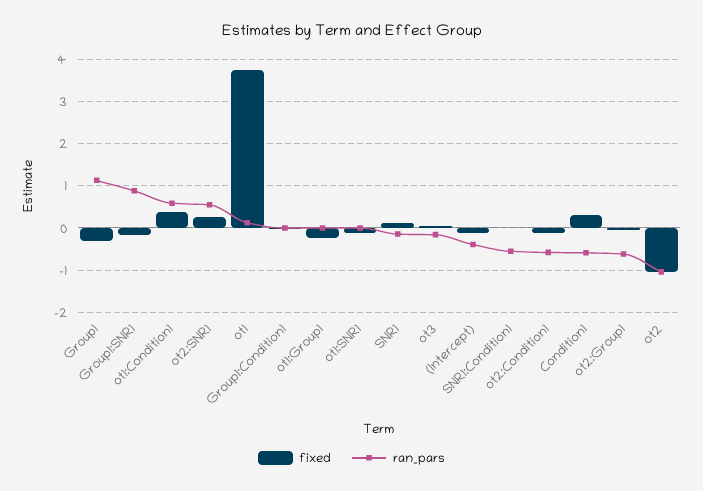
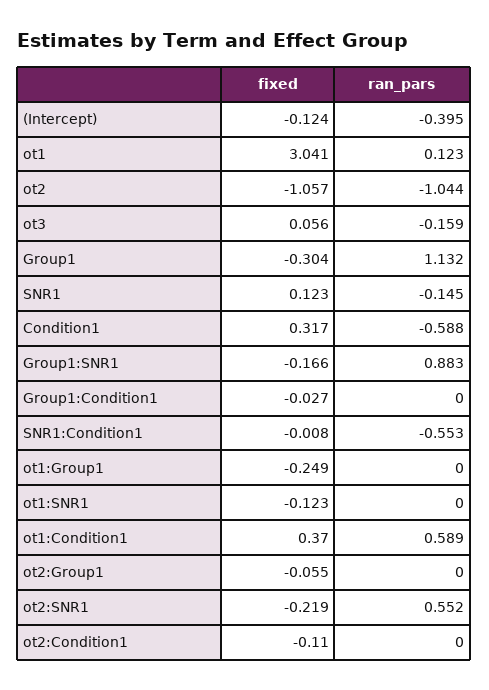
  {
    "fixed": {
      "Group1": -0.304,
      "Group1:SNR1": -0.166,
      "ot1:Condition1": 0.37,
-     "ot2:SNR1": 0.2,
+     "ot2:SNR1": -0.219,
-     "ot1": 3.8,
+     "ot1": 3.041,
      "Group1:Condition1": -0.027,
      "ot1:Group1": -0.249,
      "ot1:SNR1": -0.123,
      "SNR1": 0.123,
      "ot3": 0.056,
      "(Intercept)": -0.124,
      "SNR1:Condition1": -0.008,
      "ot2:Condition1": -0.11,
      "Condition1": 0.317,
      "ot2:Group1": -0.055,
      "ot2": -1.057
    },
    "ran_pars": {
      "Group1": 1.132,
      "Group1:SNR1": 0.883,
      "ot1:Condition1": 0.589,
      "ot2:SNR1": 0.552,
      "ot1": 0.123,
      "Group1:Condition1": 0,
      "ot1:Group1": 0,
      "ot1:SNR1": 0,
      "SNR1": -0.145,
      "ot3": -0.159,
      "(Intercept)": -0.395,
      "SNR1:Condition1": -0.553,
-     "ot2:Condition1": -0.6,
+     "ot2:Condition1": 0,
      "Condition1": -0.588,
-     "ot2:Group1": -0.6,
+     "ot2:Group1": 0,
      "ot2": -1.044
    }
  }

